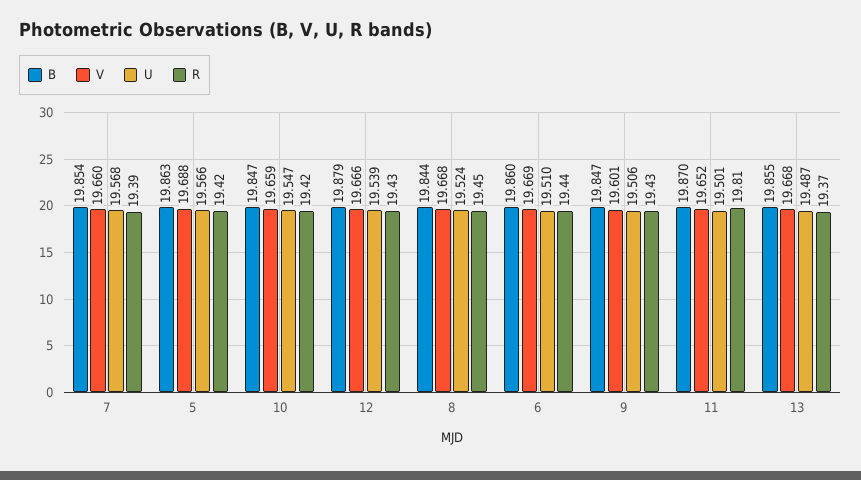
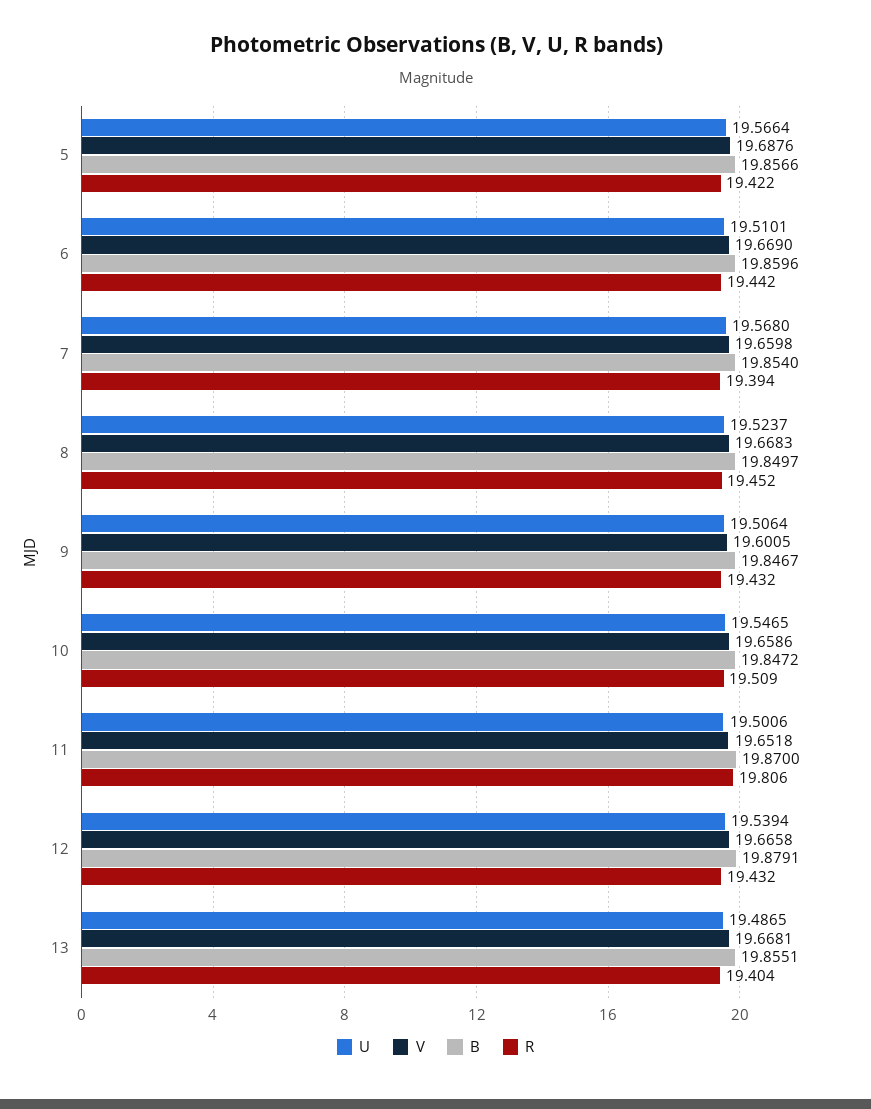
  {
    "B": {
      "7": 19.854,
-     "5": 19.863,
+     "5": 19.8566,
      "10": 19.8472,
      "12": 19.8791,
-     "8": 19.844,
+     "8": 19.8497,
      "6": 19.8596,
      "9": 19.8467,
      "11": 19.87,
      "13": 19.8551
    },
    "V": {
      "7": 19.6598,
      "5": 19.6876,
      "10": 19.6586,
      "12": 19.6658,
      "8": 19.6683,
      "6": 19.669,
      "9": 19.6005,
      "11": 19.6518,
      "13": 19.6681
    },
    "U": {
      "7": 19.568,
      "5": 19.5664,
      "10": 19.5465,
      "12": 19.5394,
      "8": 19.5237,
      "6": 19.5101,
      "9": 19.5064,
      "11": 19.5006,
      "13": 19.4865
    },
    "R": {
      "7": 19.394,
      "5": 19.422,
-     "10": 19.42,
+     "10": 19.509,
      "12": 19.432,
      "8": 19.452,
      "6": 19.442,
      "9": 19.432,
      "11": 19.806,
-     "13": 19.37
+     "13": 19.404
    }
  }

